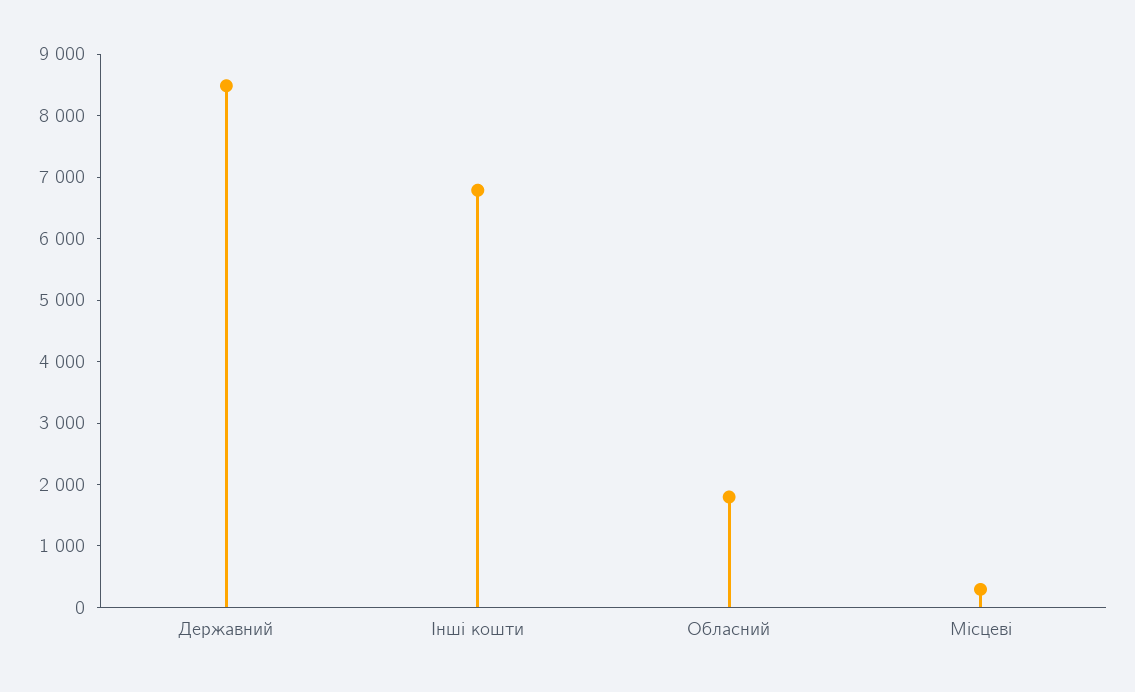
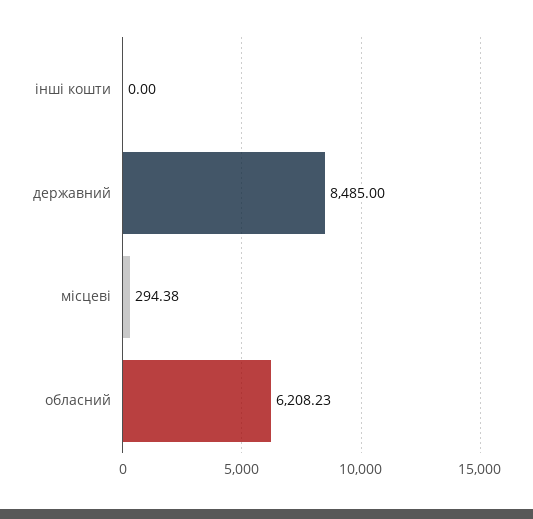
  {
    "Державний": 8485,
-   "Інші кошти": 6800,
+   "Інші кошти": 0,
-   "Обласний": 1800,
+   "Обласний": 6208.23,
    "Місцеві": 294.38
  }

